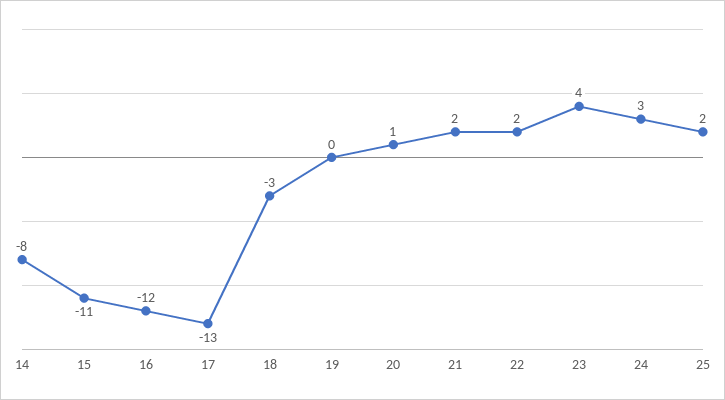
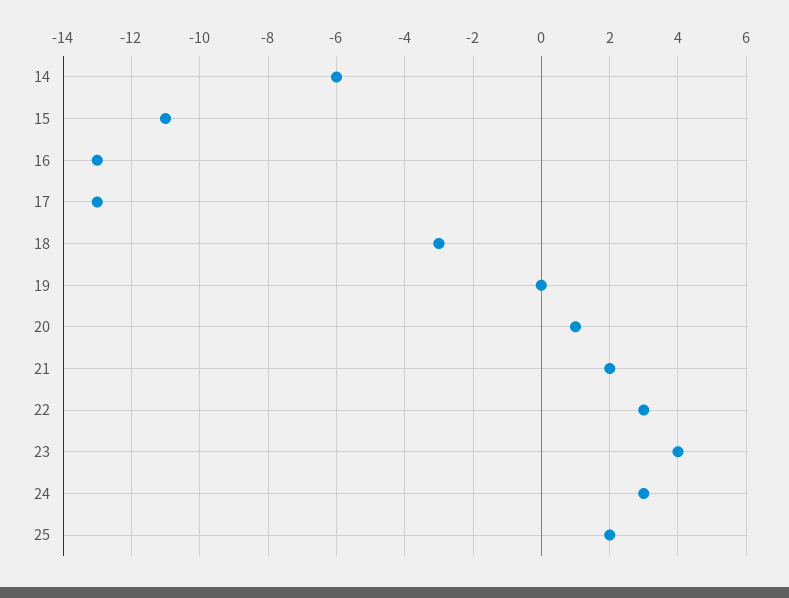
  {
-   "14": -8,
+   "14": -6,
    "15": -11,
-   "16": -12,
+   "16": -13,
    "17": -13,
    "18": -3,
    "19": 0,
    "20": 1,
    "21": 2,
-   "22": 2,
+   "22": 3,
    "23": 4,
    "24": 3,
    "25": 2
  }

